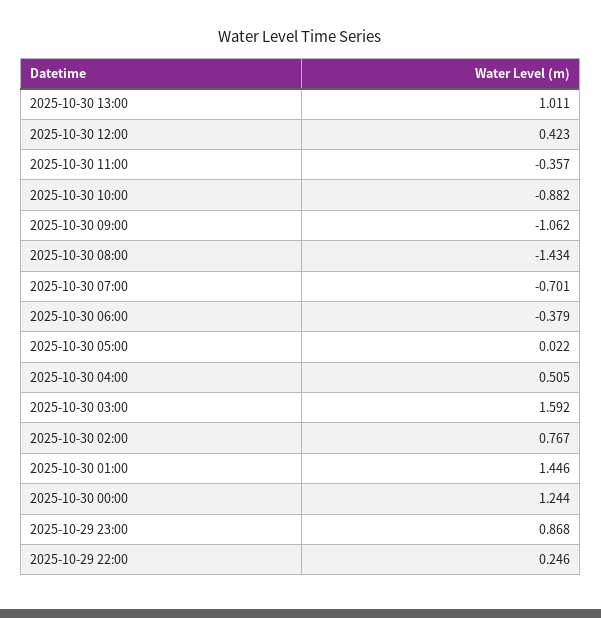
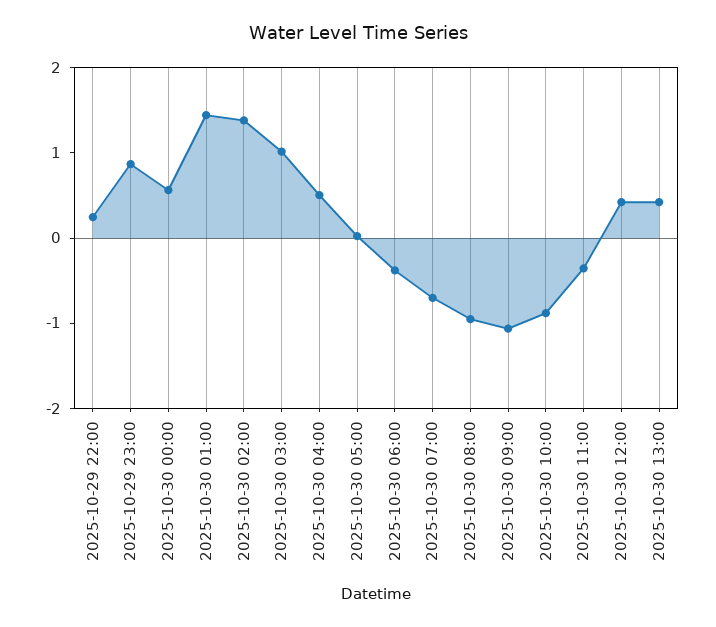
  {
-   "2025-10-30 13:00": 1.011,
+   "2025-10-30 13:00": 0.4,
    "2025-10-30 12:00": 0.423,
    "2025-10-30 11:00": -0.357,
    "2025-10-30 10:00": -0.882,
    "2025-10-30 09:00": -1.062,
-   "2025-10-30 08:00": -1.434,
+   "2025-10-30 08:00": -1,
    "2025-10-30 07:00": -0.701,
    "2025-10-30 06:00": -0.379,
    "2025-10-30 05:00": 0.022,
    "2025-10-30 04:00": 0.505,
-   "2025-10-30 03:00": 1.592,
+   "2025-10-30 03:00": 1,
-   "2025-10-30 02:00": 0.767,
+   "2025-10-30 02:00": 1.4,
    "2025-10-30 01:00": 1.446,
-   "2025-10-30 00:00": 1.244,
+   "2025-10-30 00:00": 0.6,
    "2025-10-29 23:00": 0.868,
    "2025-10-29 22:00": 0.246
  }

